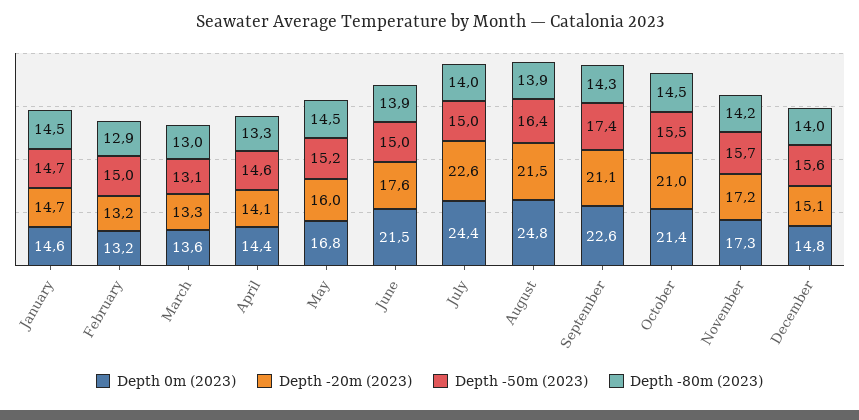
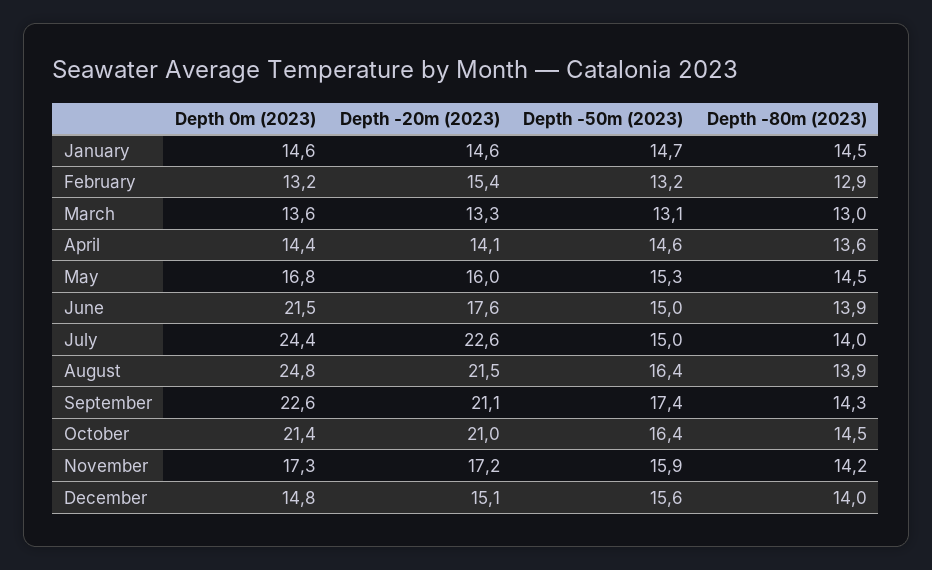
  {
    "Depth 0m (2023)": {
      "January": 14.6,
      "February": 13.2,
      "March": 13.6,
      "April": 14.4,
      "May": 16.8,
      "June": 21.5,
      "July": 24.4,
      "August": 24.8,
      "September": 22.6,
      "October": 21.4,
      "November": 17.3,
      "December": 14.8
    },
    "Depth -20m (2023)": {
-     "January": 14.7,
+     "January": 14.6,
-     "February": 13.2,
+     "February": 15.4,
      "March": 13.3,
      "April": 14.1,
      "May": 16,
      "June": 17.6,
      "July": 22.6,
      "August": 21.5,
      "September": 21.1,
      "October": 21,
      "November": 17.2,
      "December": 15.1
    },
    "Depth -50m (2023)": {
      "January": 14.7,
-     "February": 15,
+     "February": 13.2,
      "March": 13.1,
      "April": 14.6,
-     "May": 15.2,
+     "May": 15.3,
      "June": 15,
      "July": 15,
      "August": 16.4,
      "September": 17.4,
-     "October": 15.5,
+     "October": 16.4,
-     "November": 15.7,
+     "November": 15.9,
      "December": 15.6
    },
    "Depth -80m (2023)": {
      "January": 14.5,
      "February": 12.9,
      "March": 13,
-     "April": 13.3,
+     "April": 13.6,
      "May": 14.5,
      "June": 13.9,
      "July": 14,
      "August": 13.9,
      "September": 14.3,
      "October": 14.5,
      "November": 14.2,
      "December": 14
    }
  }

